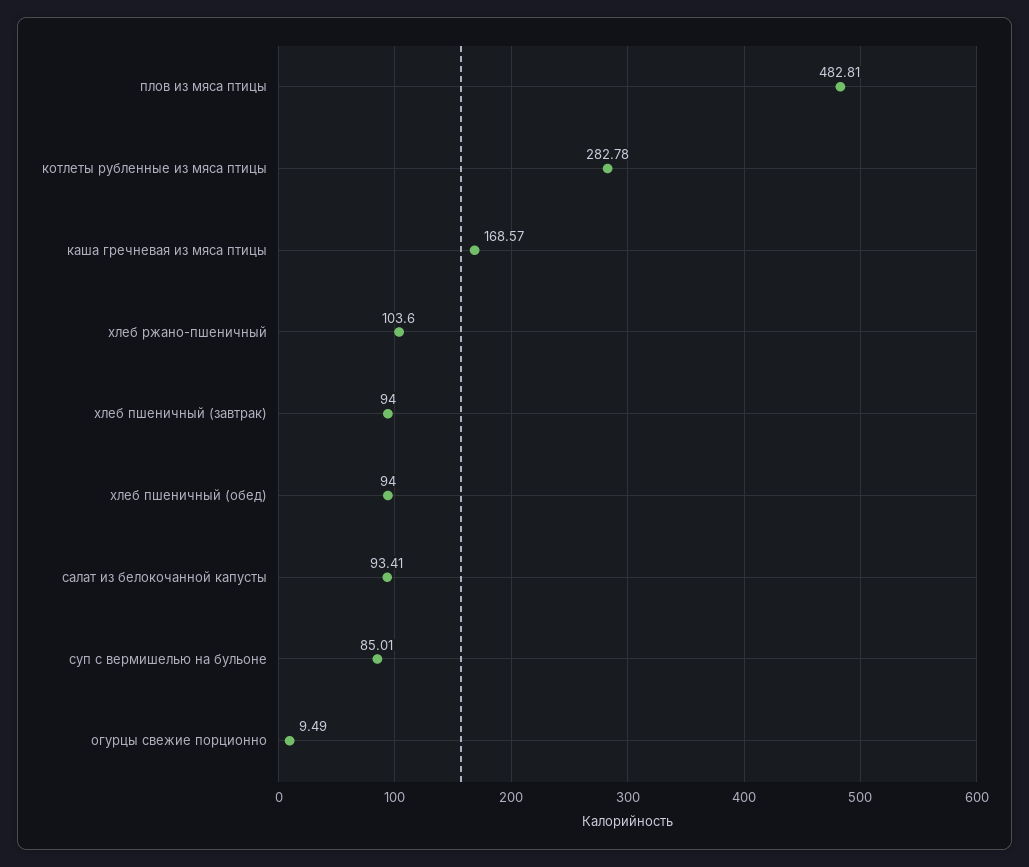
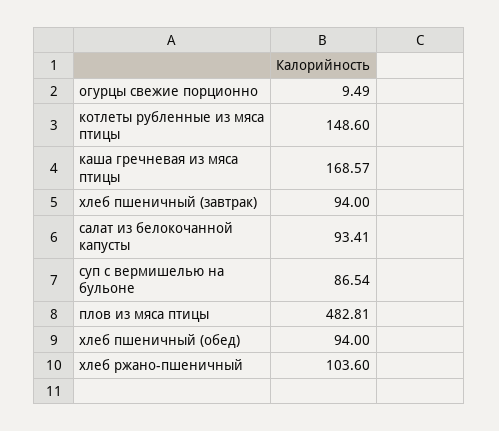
  {
    "плов из мяса птицы": 482.81,
-   "котлеты рубленные из мяса птицы": 282.78,
+   "котлеты рубленные из мяса птицы": 148.6,
    "каша гречневая из мяса птицы": 168.57,
    "хлеб ржано-пшеничный": 103.6,
    "хлеб пшеничный (завтрак)": 94,
    "хлеб пшеничный (обед)": 94,
    "салат из белокочанной капусты": 93.41,
-   "суп с вермишелью на бульоне": 85.01,
+   "суп с вермишелью на бульоне": 86.54,
    "огурцы свежие порционно": 9.49
  }

